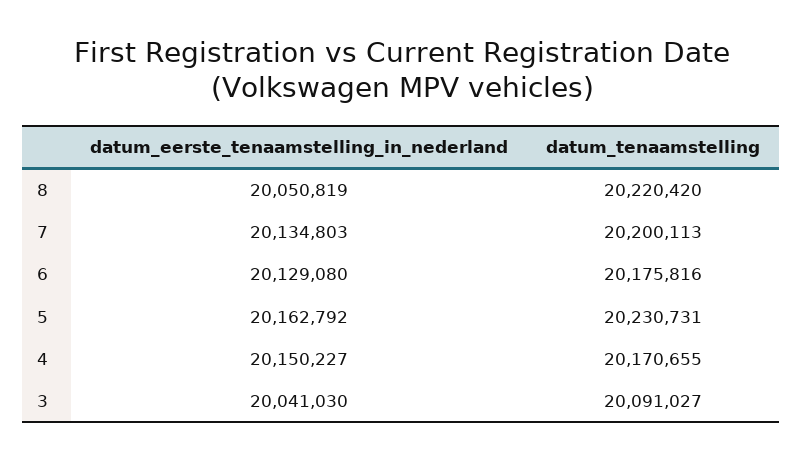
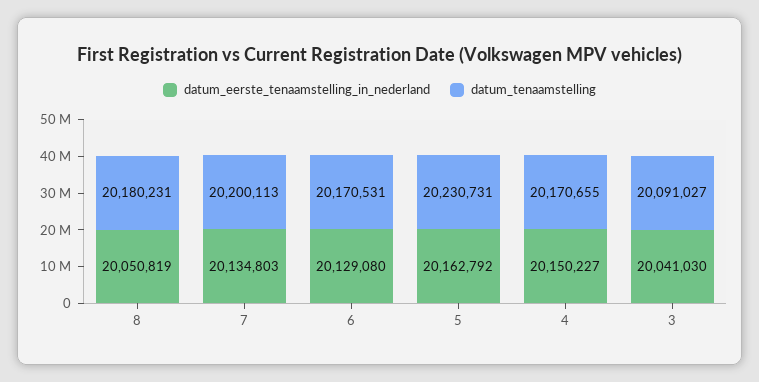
  {
    "datum_eerste_tenaamstelling_in_nederland": {
      "8": 20050819,
      "7": 20134803,
      "6": 20129080,
      "5": 20162792,
      "4": 20150227,
      "3": 20041030
    },
    "datum_tenaamstelling": {
-     "8": 20220420,
+     "8": 20180231,
      "7": 20200113,
-     "6": 20175816,
+     "6": 20170531,
      "5": 20230731,
      "4": 20170655,
      "3": 20091027
    }
  }

